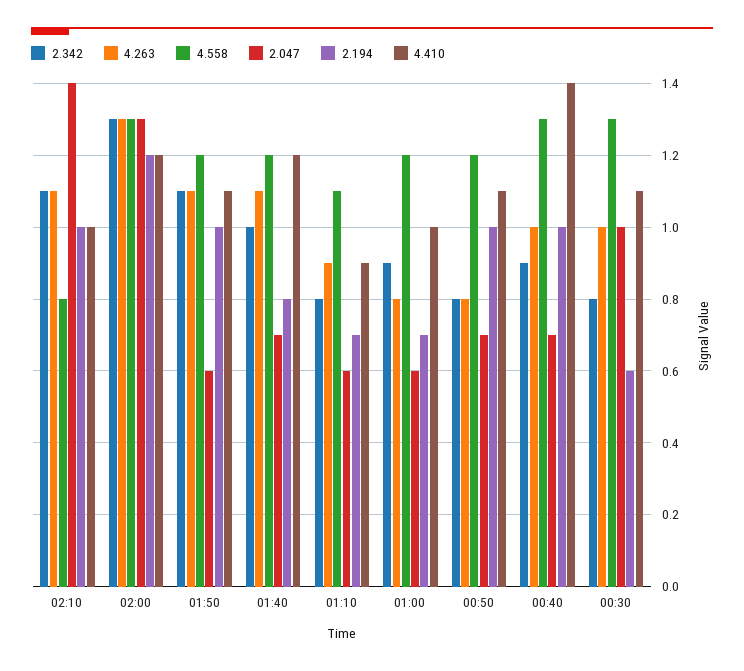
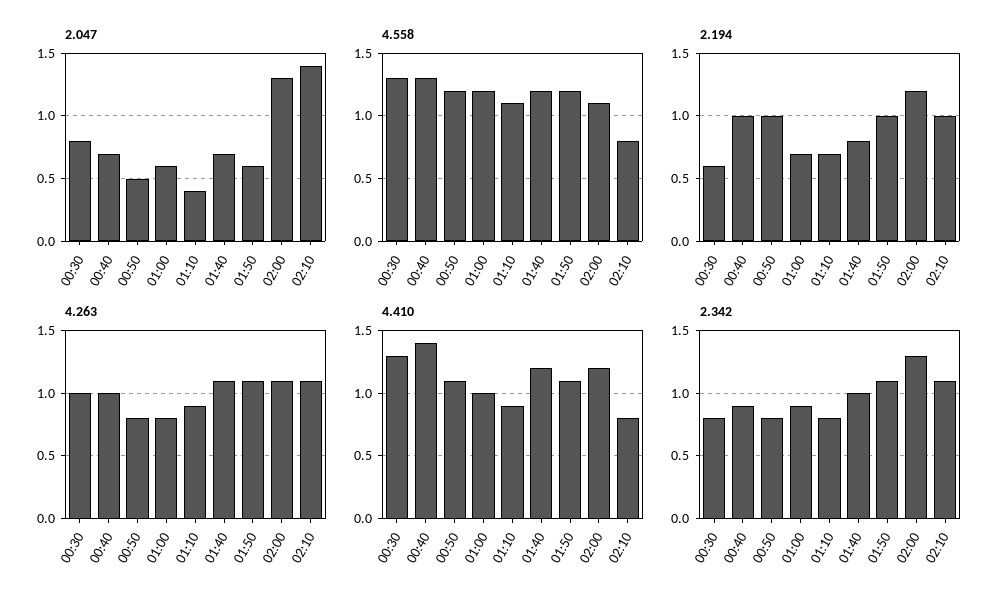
  {
    "2.342": {
      "02:10": 1.1,
      "02:00": 1.3,
      "01:50": 1.1,
      "01:40": 1,
      "01:10": 0.8,
      "01:00": 0.9,
      "00:50": 0.8,
      "00:40": 0.9,
      "00:30": 0.8
    },
    "4.263": {
      "02:10": 1.1,
-     "02:00": 1.3,
+     "02:00": 1.1,
      "01:50": 1.1,
      "01:40": 1.1,
      "01:10": 0.9,
      "01:00": 0.8,
      "00:50": 0.8,
      "00:40": 1,
      "00:30": 1
    },
    "4.558": {
      "02:10": 0.8,
-     "02:00": 1.3,
+     "02:00": 1.1,
      "01:50": 1.2,
      "01:40": 1.2,
      "01:10": 1.1,
      "01:00": 1.2,
      "00:50": 1.2,
      "00:40": 1.3,
      "00:30": 1.3
    },
    "2.047": {
      "02:10": 1.4,
      "02:00": 1.3,
      "01:50": 0.6,
      "01:40": 0.7,
-     "01:10": 0.6,
+     "01:10": 0.4,
      "01:00": 0.6,
-     "00:50": 0.7,
+     "00:50": 0.5,
      "00:40": 0.7,
-     "00:30": 1
+     "00:30": 0.8
    },
    "2.194": {
      "02:10": 1,
      "02:00": 1.2,
      "01:50": 1,
      "01:40": 0.8,
      "01:10": 0.7,
      "01:00": 0.7,
      "00:50": 1,
      "00:40": 1,
      "00:30": 0.6
    },
    "4.410": {
-     "02:10": 1,
+     "02:10": 0.8,
      "02:00": 1.2,
      "01:50": 1.1,
      "01:40": 1.2,
      "01:10": 0.9,
      "01:00": 1,
      "00:50": 1.1,
      "00:40": 1.4,
-     "00:30": 1.1
+     "00:30": 1.3
    }
  }

